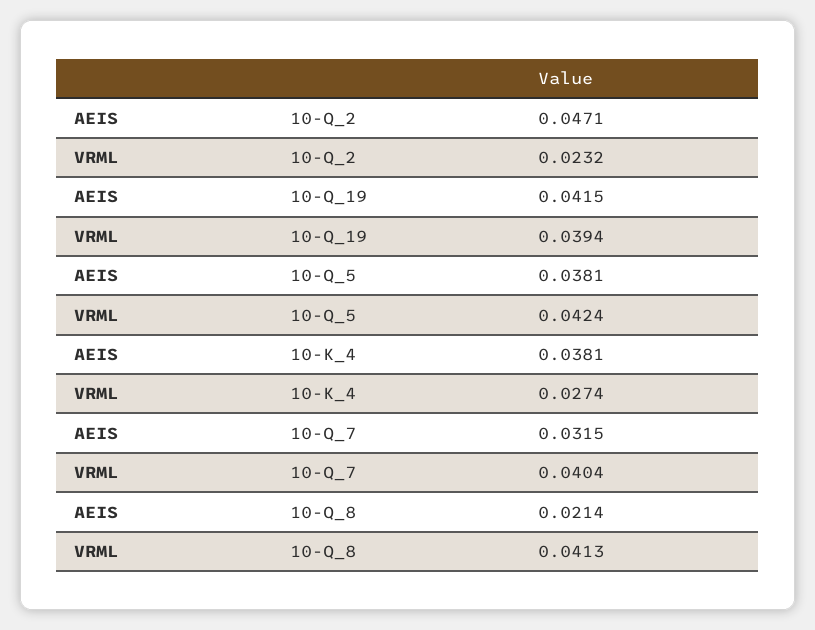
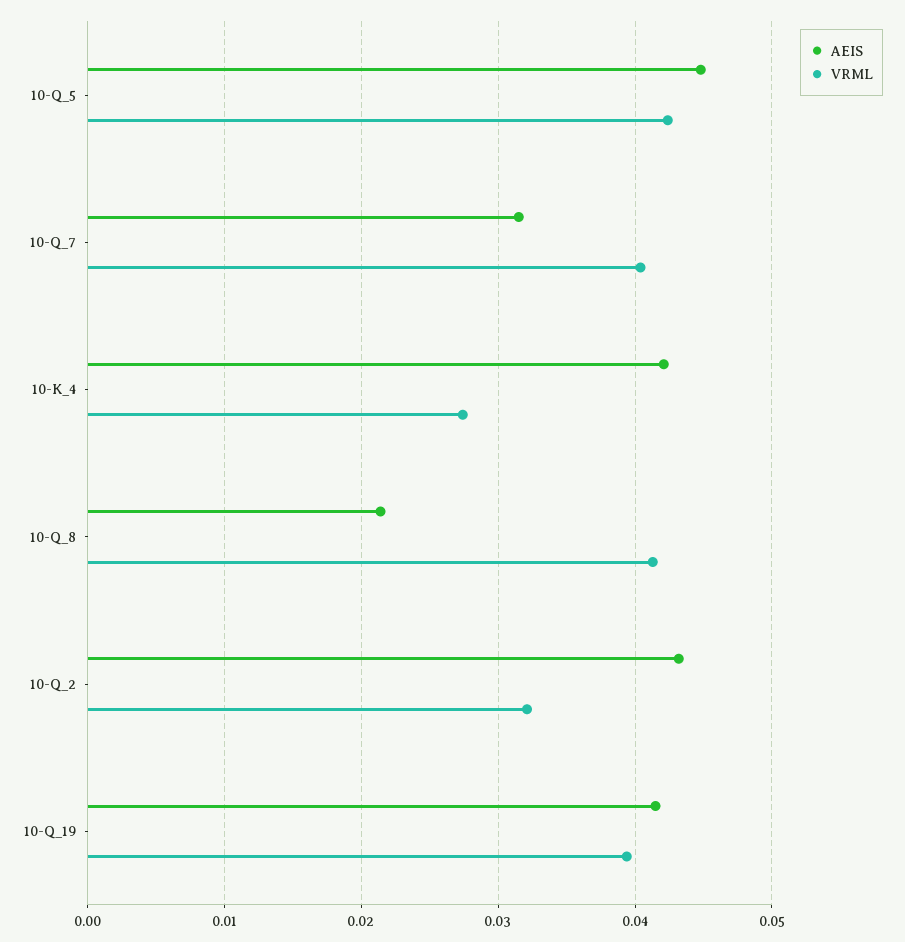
  {
    "AEIS": {
-     "10-Q_2": 0.0471,
+     "10-Q_2": 0.043,
      "10-Q_19": 0.0415,
-     "10-Q_5": 0.0381,
+     "10-Q_5": 0.045,
-     "10-K_4": 0.0381,
+     "10-K_4": 0.042,
      "10-Q_7": 0.0315,
      "10-Q_8": 0.0214
    },
    "VRML": {
-     "10-Q_2": 0.0232,
+     "10-Q_2": 0.032,
      "10-Q_19": 0.0394,
      "10-Q_5": 0.0424,
      "10-K_4": 0.0274,
      "10-Q_7": 0.0404,
      "10-Q_8": 0.0413
    }
  }

